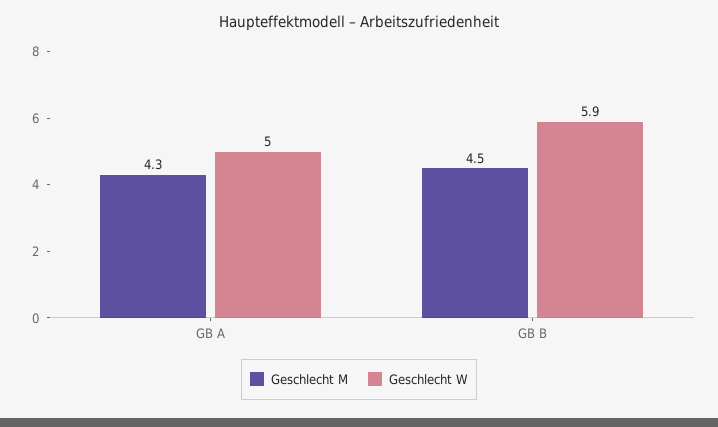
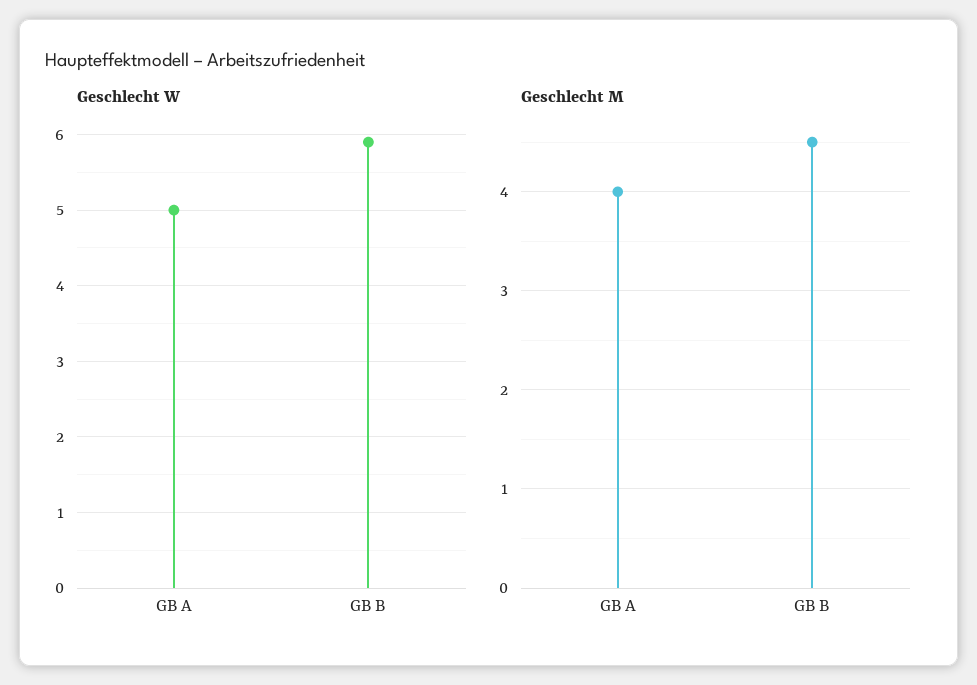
  {
    "Geschlecht M": {
-     "GB A": 4.3,
+     "GB A": 4,
      "GB B": 4.5
    },
    "Geschlecht W": {
      "GB A": 5,
      "GB B": 5.9
    }
  }

